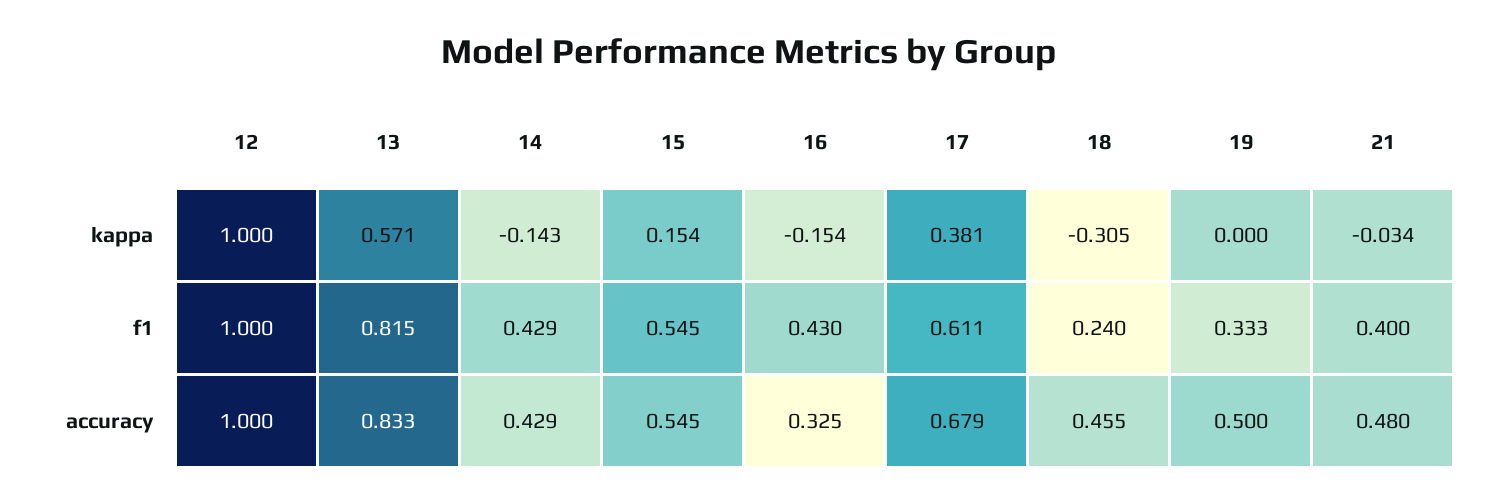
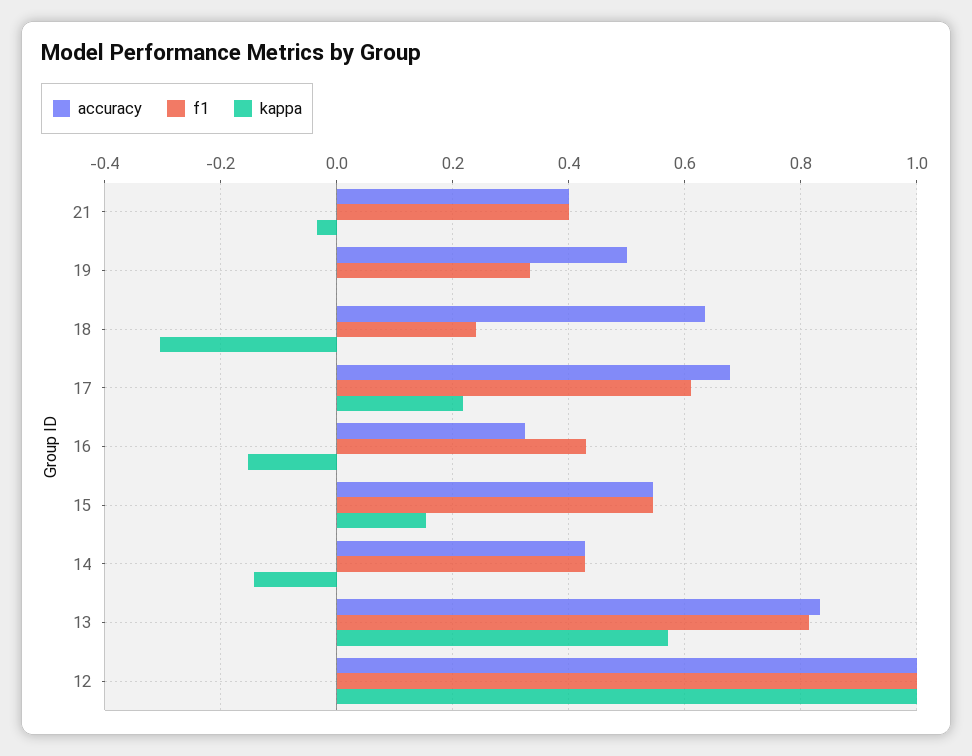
  {
    "kappa": {
      "12": 1,
      "13": 0.571,
      "14": -0.143,
      "15": 0.154,
      "16": -0.154,
-     "17": 0.381,
+     "17": 0.22,
      "18": -0.305,
      "19": 0,
      "21": -0.034
    },
    "f1": {
      "12": 1,
      "13": 0.815,
      "14": 0.429,
      "15": 0.545,
      "16": 0.43,
      "17": 0.611,
      "18": 0.24,
      "19": 0.333,
      "21": 0.4
    },
    "accuracy": {
      "12": 1,
      "13": 0.833,
      "14": 0.429,
      "15": 0.545,
      "16": 0.325,
      "17": 0.679,
-     "18": 0.455,
+     "18": 0.64,
      "19": 0.5,
-     "21": 0.48
+     "21": 0.4
    }
  }

